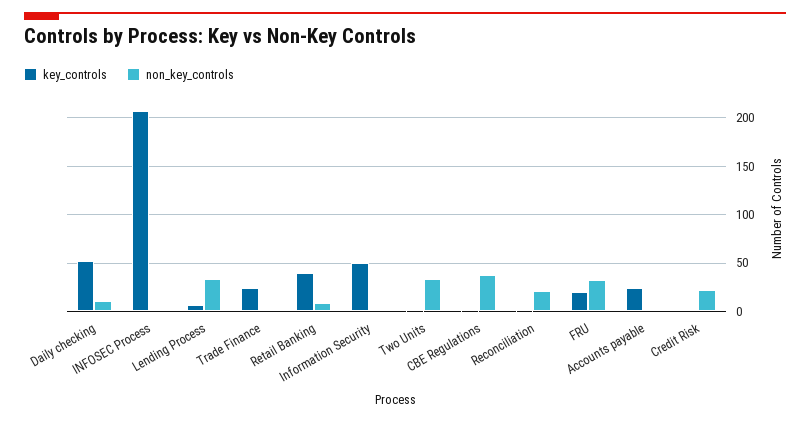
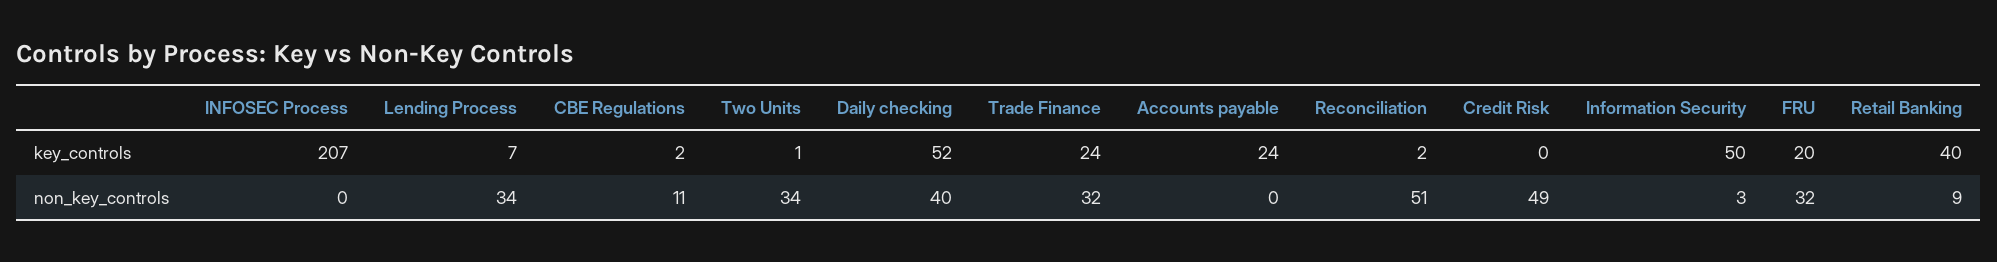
  {
    "key_controls": {
      "Daily checking": 52,
      "INFOSEC Process": 207,
      "Lending Process": 7,
      "Trade Finance": 24,
      "Retail Banking": 40,
      "Information Security": 50,
      "Two Units": 1,
      "CBE Regulations": 2,
      "Reconciliation": 2,
      "FRU": 20,
      "Accounts payable": 24,
      "Credit Risk": 0
    },
    "non_key_controls": {
-     "Daily checking": 10,
+     "Daily checking": 40,
      "INFOSEC Process": 0,
      "Lending Process": 34,
-     "Trade Finance": 0,
+     "Trade Finance": 32,
      "Retail Banking": 9,
      "Information Security": 3,
      "Two Units": 34,
-     "CBE Regulations": 40,
+     "CBE Regulations": 11,
-     "Reconciliation": 20,
+     "Reconciliation": 51,
      "FRU": 32,
      "Accounts payable": 0,
-     "Credit Risk": 20
+     "Credit Risk": 49
    }
  }

